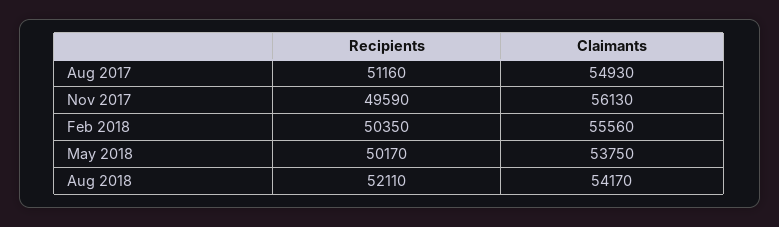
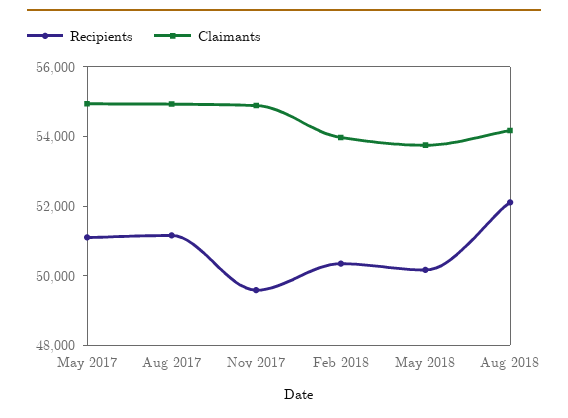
  {
    "Recipients": {
      "Aug 2017": 51160,
      "Nov 2017": 49590,
      "Feb 2018": 50350,
      "May 2018": 50170,
-     "Aug 2018": 52110
+     "Aug 2018": 52110,
+     "May 2017": 51000
    },
    "Claimants": {
      "Aug 2017": 54930,
-     "Nov 2017": 56130,
+     "Nov 2017": 55000,
-     "Feb 2018": 55560,
+     "Feb 2018": 54000,
      "May 2018": 53750,
-     "Aug 2018": 54170
+     "Aug 2018": 54170,
+     "May 2017": 55000
    }
  }

